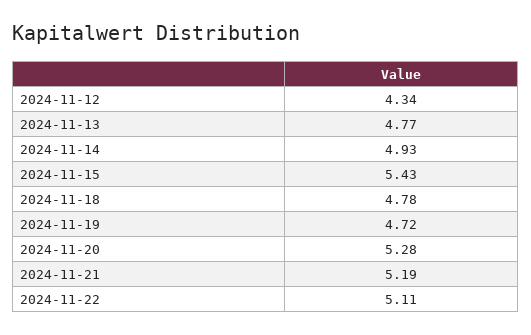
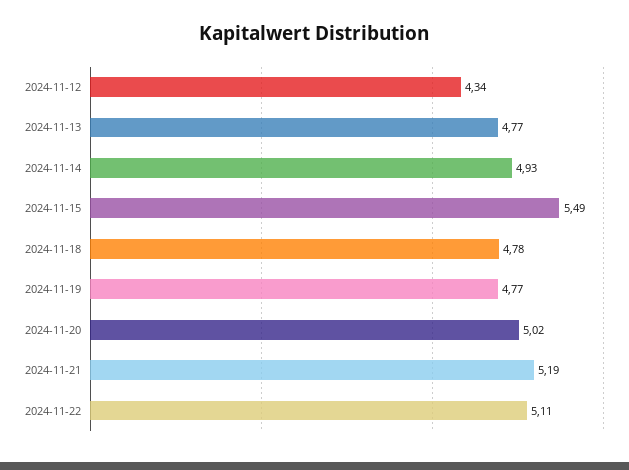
  {
    "2024-11-12": 4.34,
    "2024-11-13": 4.77,
    "2024-11-14": 4.93,
-   "2024-11-15": 5.43,
+   "2024-11-15": 5.49,
    "2024-11-18": 4.78,
-   "2024-11-19": 4.72,
+   "2024-11-19": 4.77,
-   "2024-11-20": 5.28,
+   "2024-11-20": 5.02,
    "2024-11-21": 5.19,
    "2024-11-22": 5.11
  }

